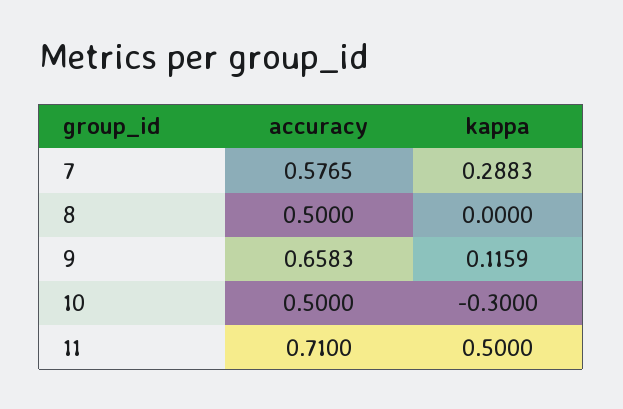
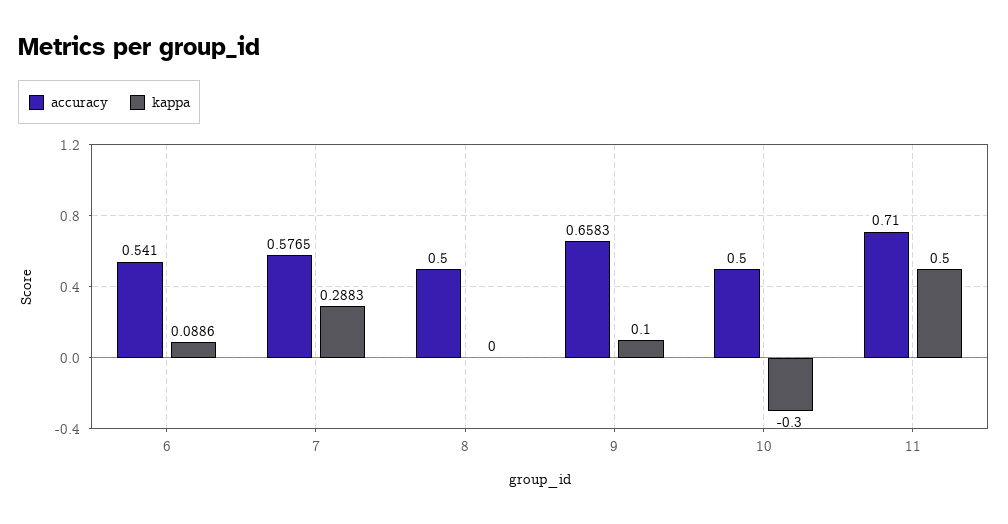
  {
    "accuracy": {
      "7": 0.5765,
      "8": 0.5,
      "9": 0.6583,
      "10": 0.5,
-     "11": 0.71
+     "11": 0.71,
+     "6": 0.541
    },
    "kappa": {
      "7": 0.2883,
      "8": 0,
-     "9": 0.1159,
+     "9": 0.1,
      "10": -0.3,
-     "11": 0.5
+     "11": 0.5,
+     "6": 0.0886
    }
  }

